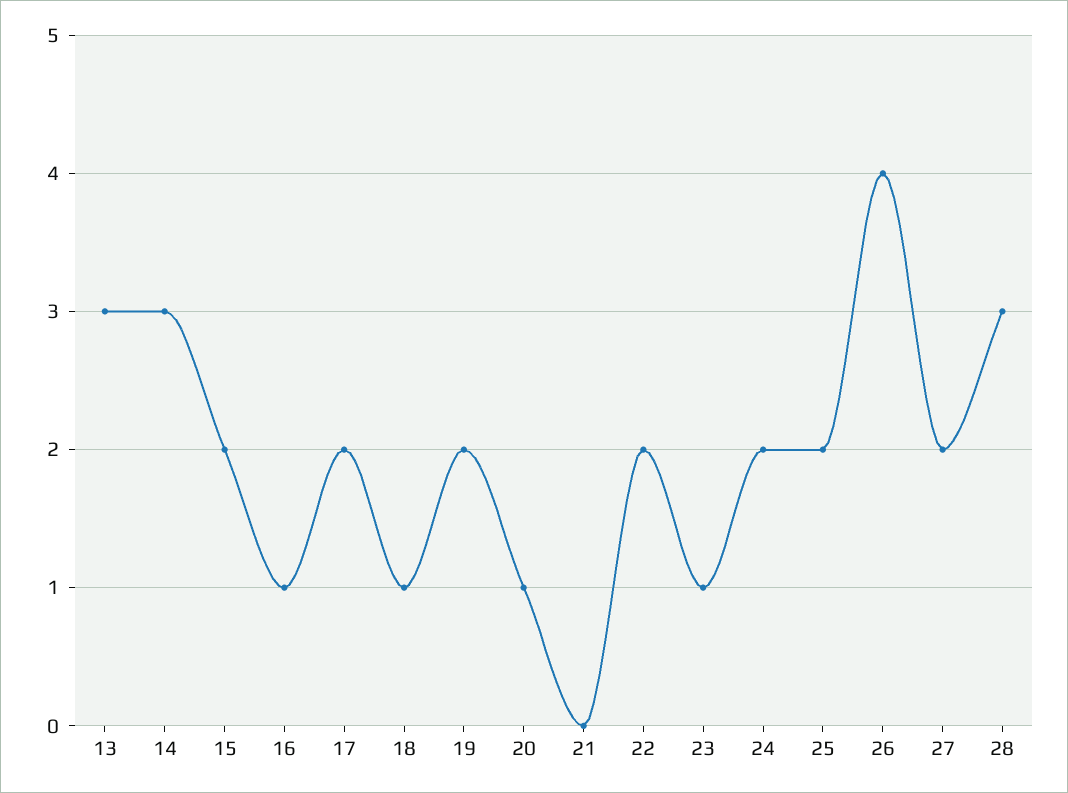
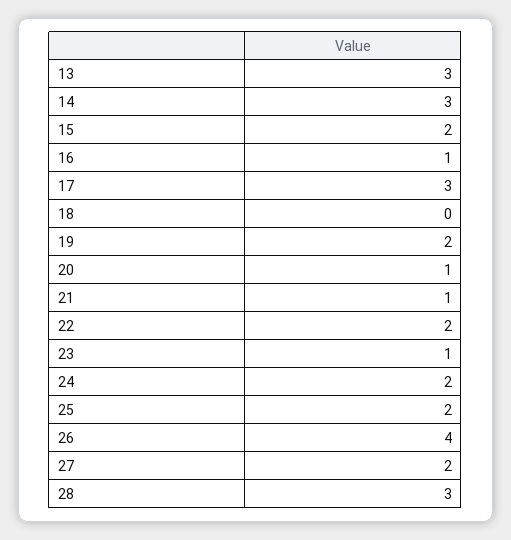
  {
    "13": 3,
    "14": 3,
    "15": 2,
    "16": 1,
-   "17": 2,
+   "17": 3,
-   "18": 1,
+   "18": 0,
    "19": 2,
    "20": 1,
-   "21": 0,
+   "21": 1,
    "22": 2,
    "23": 1,
    "24": 2,
    "25": 2,
    "26": 4,
    "27": 2,
    "28": 3
  }

